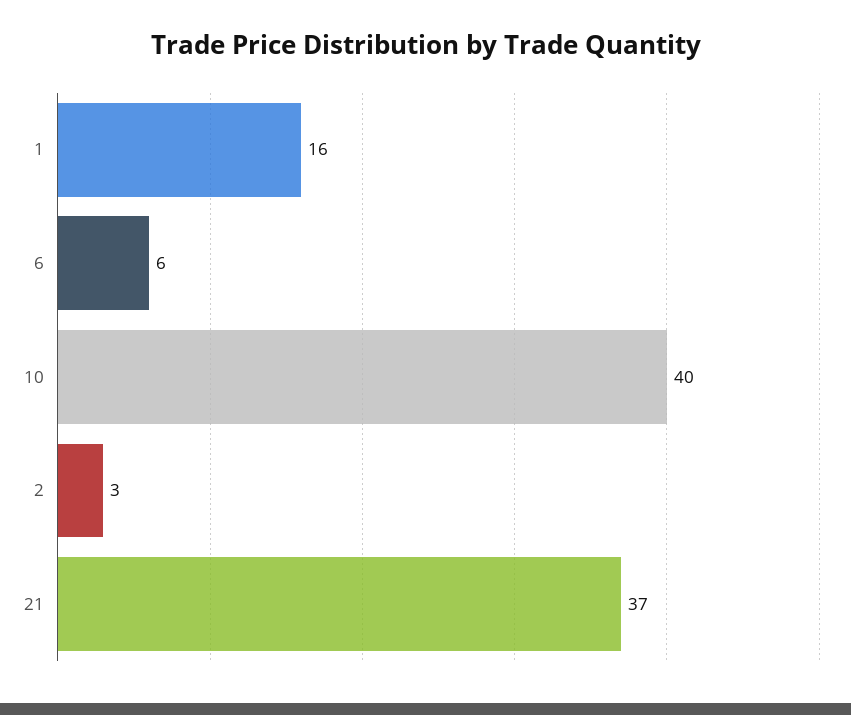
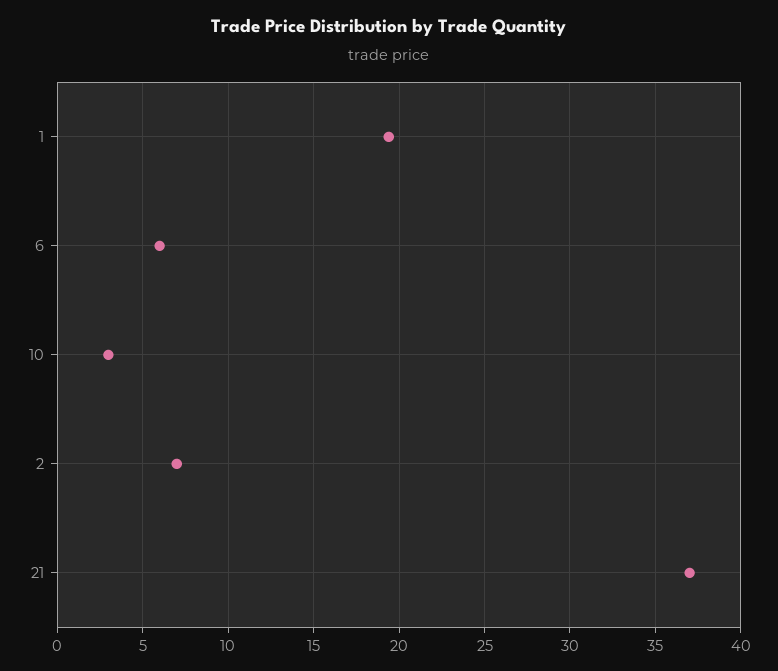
  {
-   "1": 16,
+   "1": 19.5,
    "6": 6,
-   "10": 40,
+   "10": 3,
-   "2": 3,
+   "2": 7,
    "21": 37
  }

